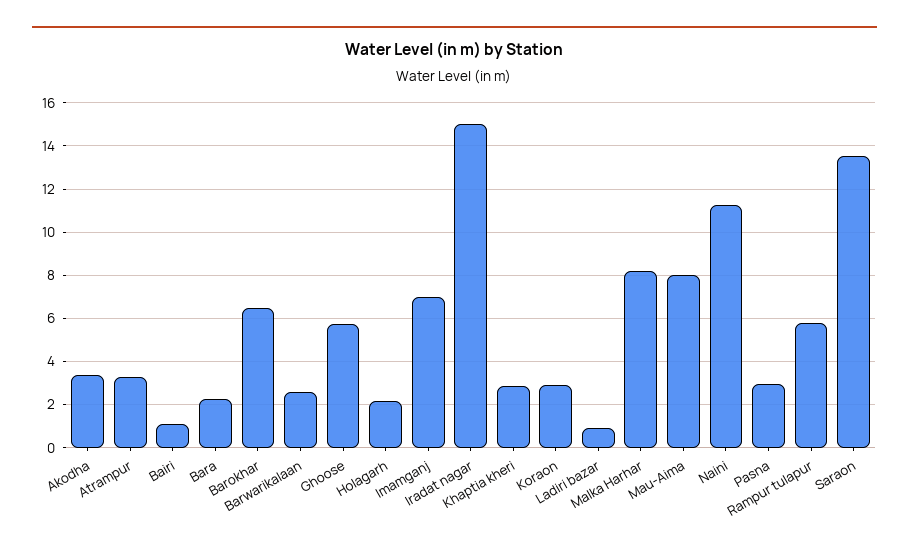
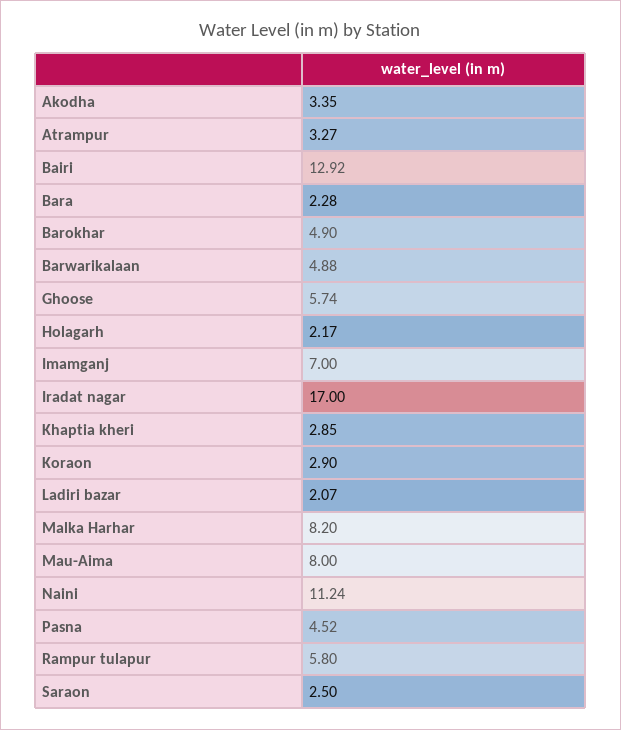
  {
    "Akodha": 3.35,
    "Atrampur": 3.27,
-   "Bairi": 1,
+   "Bairi": 12.92,
    "Bara": 2.28,
-   "Barokhar": 6.5,
+   "Barokhar": 4.9,
-   "Barwarikalaan": 2.5,
+   "Barwarikalaan": 4.88,
    "Ghoose": 5.74,
    "Holagarh": 2.17,
    "Imamganj": 7,
-   "Iradat nagar": 15,
+   "Iradat nagar": 17,
    "Khaptia kheri": 2.85,
    "Koraon": 2.9,
-   "Ladiri bazar": 1,
+   "Ladiri bazar": 2.07,
    "Malka Harhar": 8.2,
    "Mau-Aima": 8,
    "Naini": 11.24,
-   "Pasna": 3,
+   "Pasna": 4.52,
    "Rampur tulapur": 5.8,
-   "Saraon": 13.5
+   "Saraon": 2.5
  }

